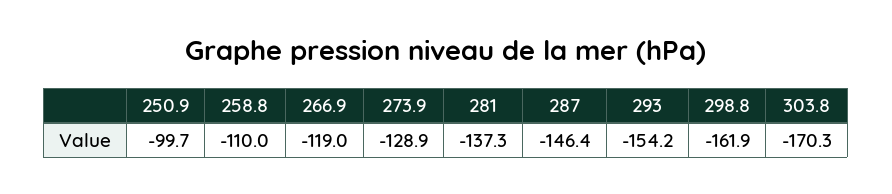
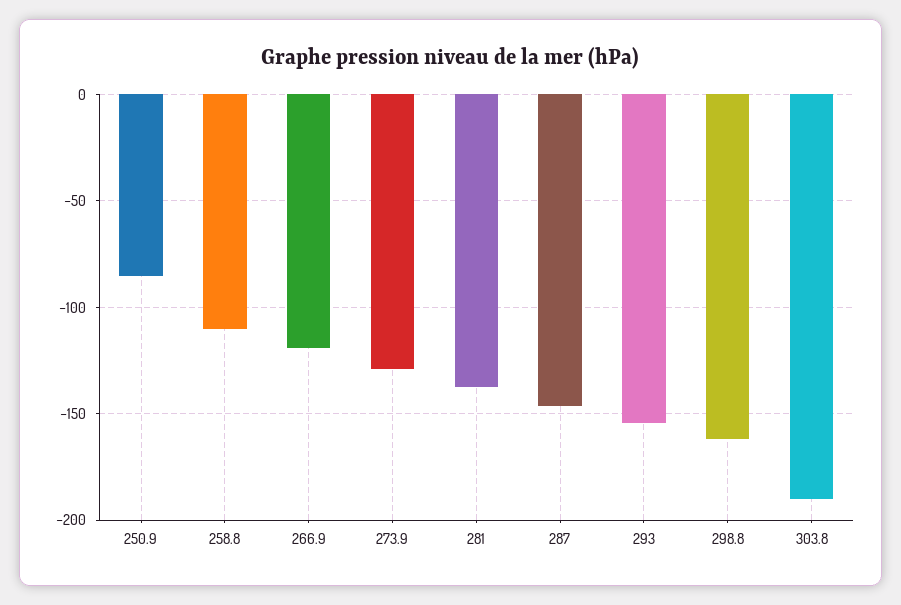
  {
-   "250.9": -99.7,
+   "250.9": -85,
    "258.8": -110,
    "266.9": -119,
    "273.9": -128.9,
    "281": -137.3,
    "287": -146.4,
    "293": -154.2,
    "298.8": -161.9,
-   "303.8": -170.3
+   "303.8": -190
  }

